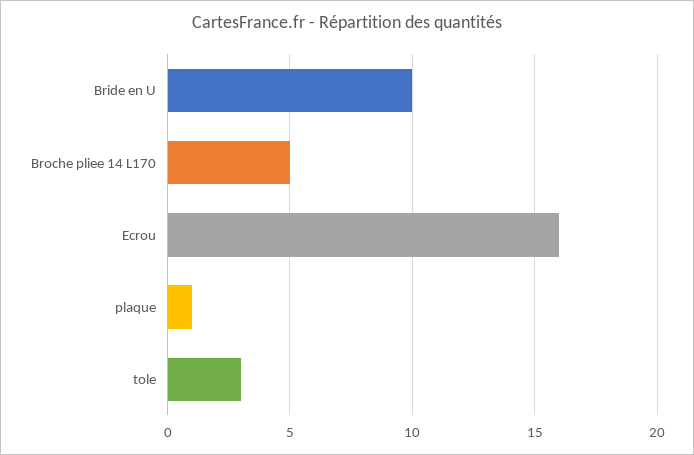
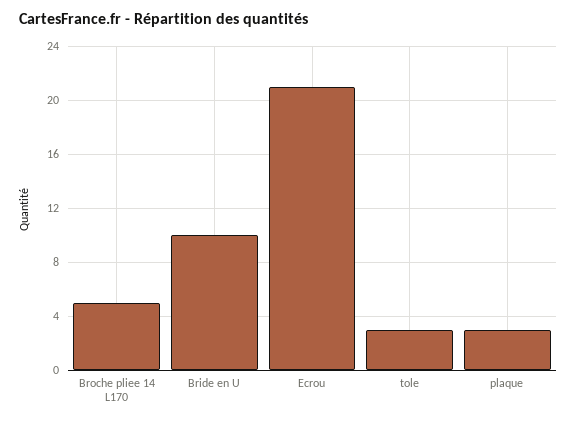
  {
    "Bride en U": 10,
    "Broche pliee 14 L170": 5,
-   "Ecrou": 16,
+   "Ecrou": 21,
-   "plaque": 1,
+   "plaque": 3,
    "tole": 3
  }

